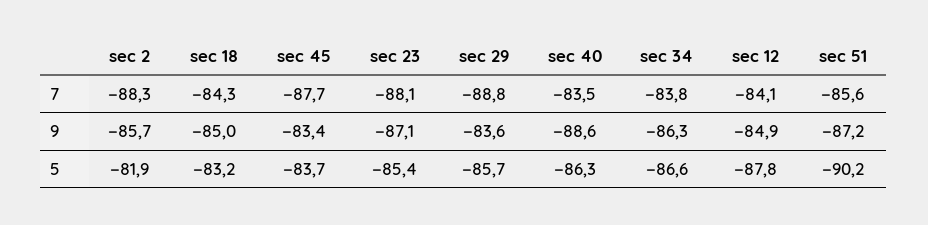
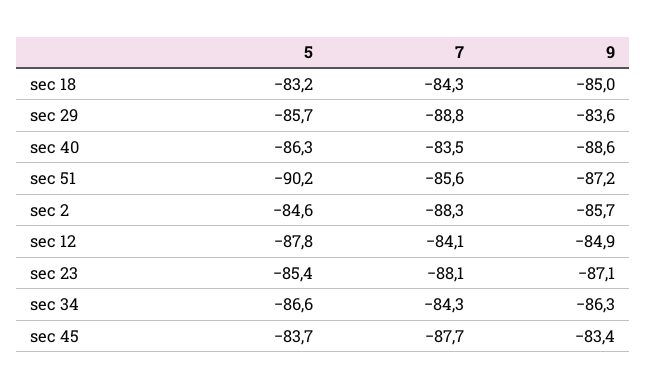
  {
    "sec 2": {
      "7": -88.3,
      "9": -85.7,
-     "5": -81.9
+     "5": -84.6
    },
    "sec 18": {
      "7": -84.3,
      "9": -85,
      "5": -83.2
    },
    "sec 45": {
      "7": -87.7,
      "9": -83.4,
      "5": -83.7
    },
    "sec 23": {
      "7": -88.1,
      "9": -87.1,
      "5": -85.4
    },
    "sec 29": {
      "7": -88.8,
      "9": -83.6,
      "5": -85.7
    },
    "sec 40": {
      "7": -83.5,
      "9": -88.6,
      "5": -86.3
    },
    "sec 34": {
-     "7": -83.8,
+     "7": -84.3,
      "9": -86.3,
      "5": -86.6
    },
    "sec 12": {
      "7": -84.1,
      "9": -84.9,
      "5": -87.8
    },
    "sec 51": {
      "7": -85.6,
      "9": -87.2,
      "5": -90.2
    }
  }

